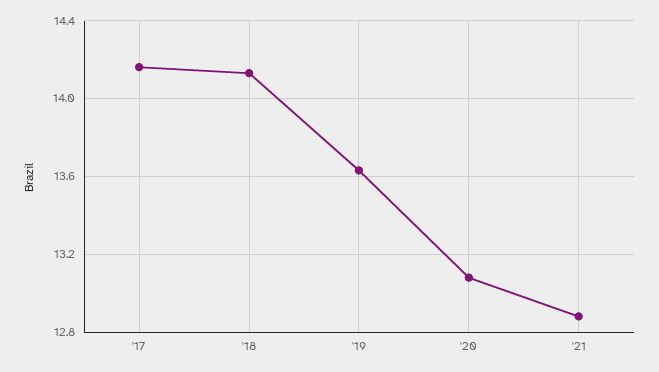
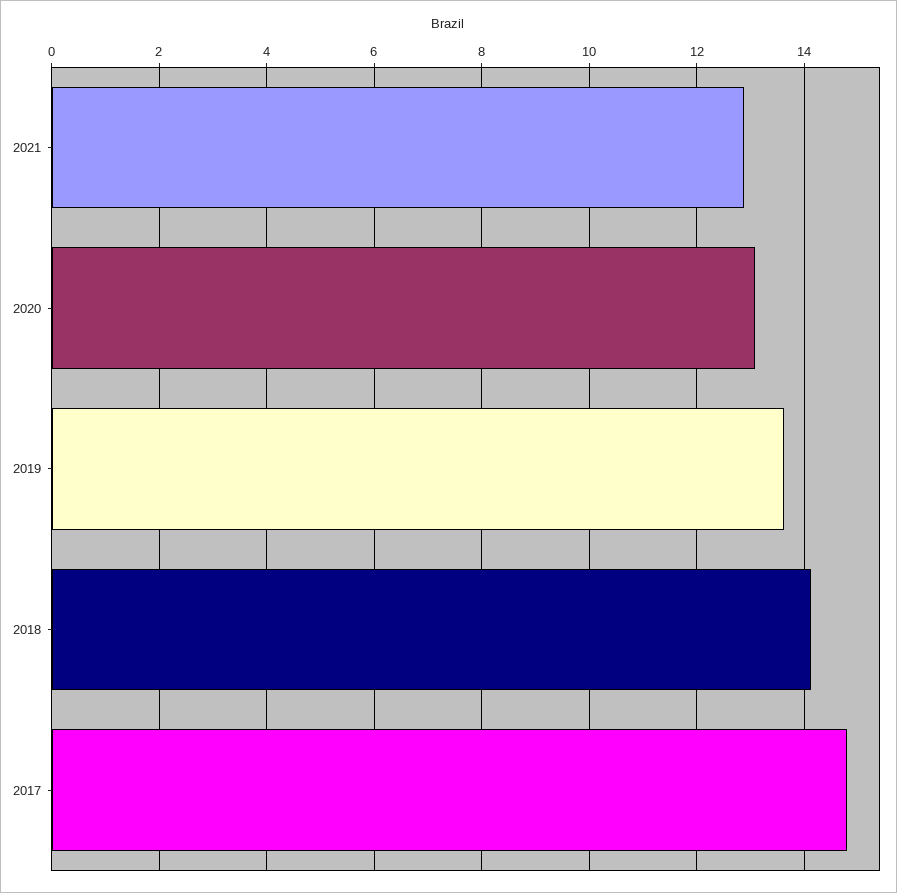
  {
-   "'17": 14.15,
+   "'17": 14.8,
    "'18": 14.15,
    "'19": 13.65,
    "'20": 13.1,
    "'21": 12.9
  }

